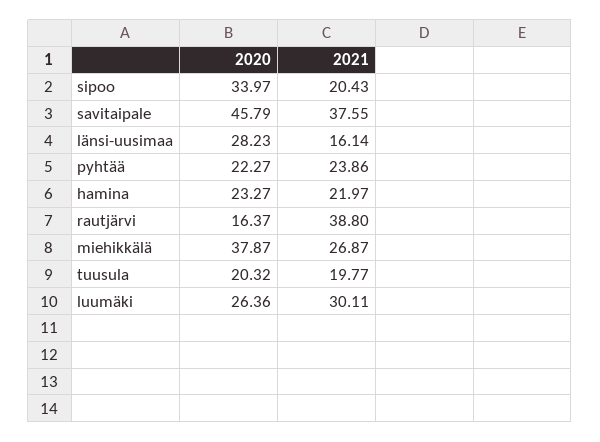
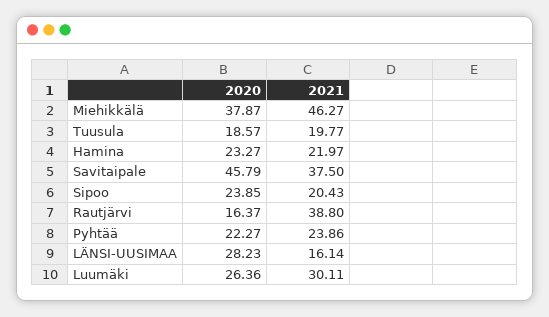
  {
    "2020": {
-     "sipoo": 33.97,
+     "sipoo": 23.85,
      "savitaipale": 45.79,
      "länsi-uusimaa": 28.23,
      "pyhtää": 22.27,
      "hamina": 23.27,
      "rautjärvi": 16.37,
      "miehikkälä": 37.87,
-     "tuusula": 20.32,
+     "tuusula": 18.57,
      "luumäki": 26.36
    },
    "2021": {
      "sipoo": 20.43,
-     "savitaipale": 37.55,
+     "savitaipale": 37.5,
      "länsi-uusimaa": 16.14,
      "pyhtää": 23.86,
      "hamina": 21.97,
      "rautjärvi": 38.8,
-     "miehikkälä": 26.87,
+     "miehikkälä": 46.27,
      "tuusula": 19.77,
      "luumäki": 30.11
    }
  }

